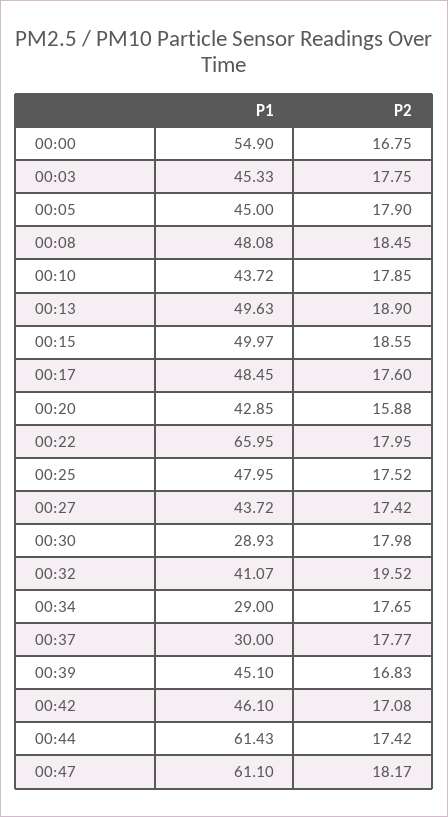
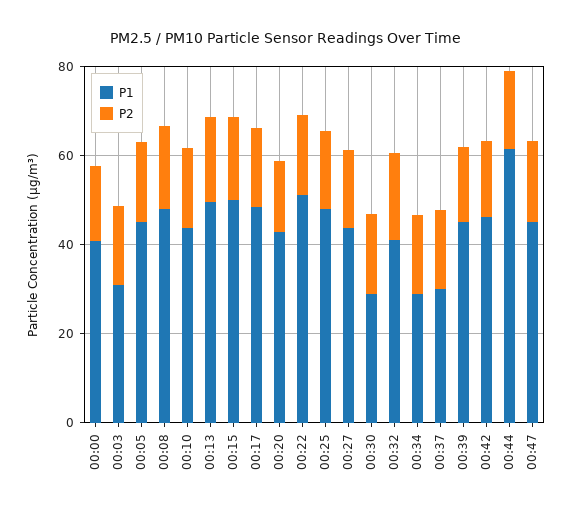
  {
    "P1": {
-     "00:00": 54.9,
+     "00:00": 40,
-     "00:03": 45.33,
+     "00:03": 30,
      "00:05": 45,
      "00:08": 48.08,
      "00:10": 43.72,
      "00:13": 49.63,
      "00:15": 49.97,
      "00:17": 48.45,
      "00:20": 42.85,
-     "00:22": 65.95,
+     "00:22": 50,
      "00:25": 47.95,
      "00:27": 43.72,
      "00:30": 28.93,
      "00:32": 41.07,
      "00:34": 29,
      "00:37": 30,
      "00:39": 45.1,
      "00:42": 46.1,
      "00:44": 61.43,
-     "00:47": 61.1
+     "00:47": 45
    },
    "P2": {
      "00:00": 16.75,
      "00:03": 17.75,
      "00:05": 17.9,
      "00:08": 18.45,
      "00:10": 17.85,
      "00:13": 18.9,
      "00:15": 18.55,
      "00:17": 17.6,
      "00:20": 15.88,
      "00:22": 17.95,
      "00:25": 17.52,
      "00:27": 17.42,
      "00:30": 17.98,
      "00:32": 19.52,
      "00:34": 17.65,
      "00:37": 17.77,
      "00:39": 16.83,
      "00:42": 17.08,
      "00:44": 17.42,
      "00:47": 18.17
    }
  }

